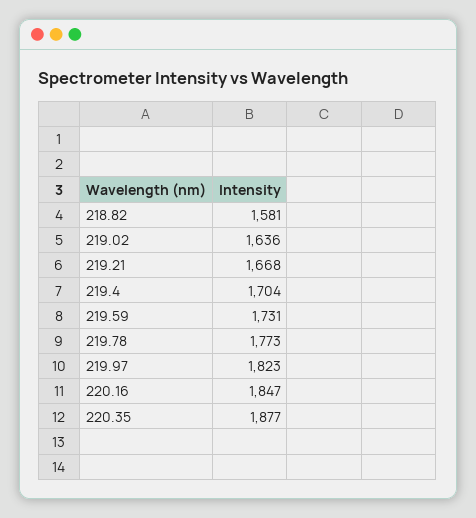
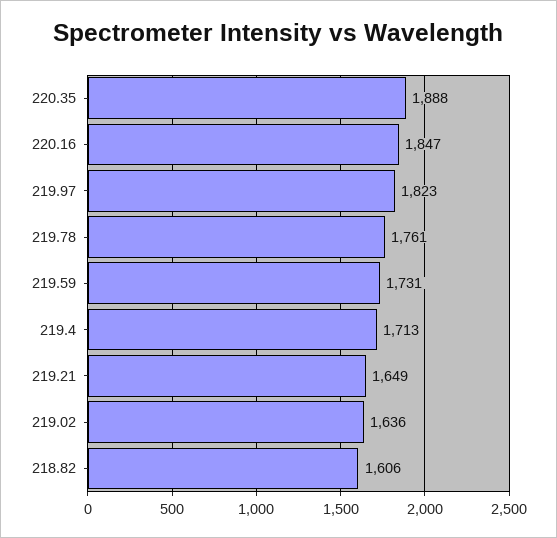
  {
-   "218.82": 1581,
+   "218.82": 1606,
    "219.02": 1636,
-   "219.21": 1668,
+   "219.21": 1649,
-   "219.4": 1704,
+   "219.4": 1713,
    "219.59": 1731,
-   "219.78": 1773,
+   "219.78": 1761,
    "219.97": 1823,
    "220.16": 1847,
-   "220.35": 1877
+   "220.35": 1888
  }

